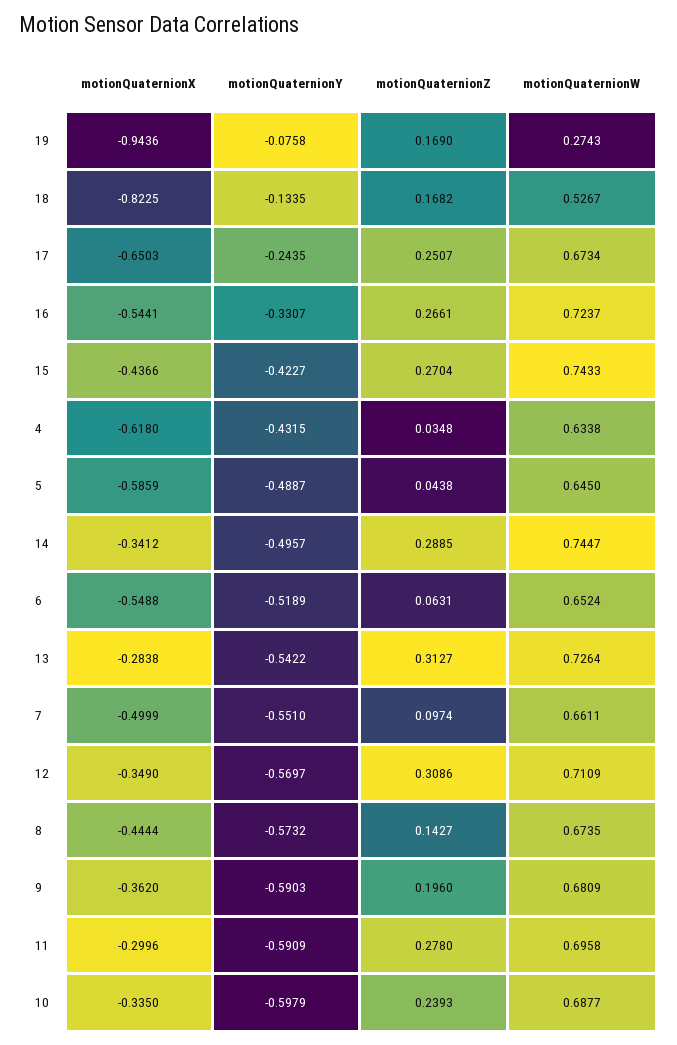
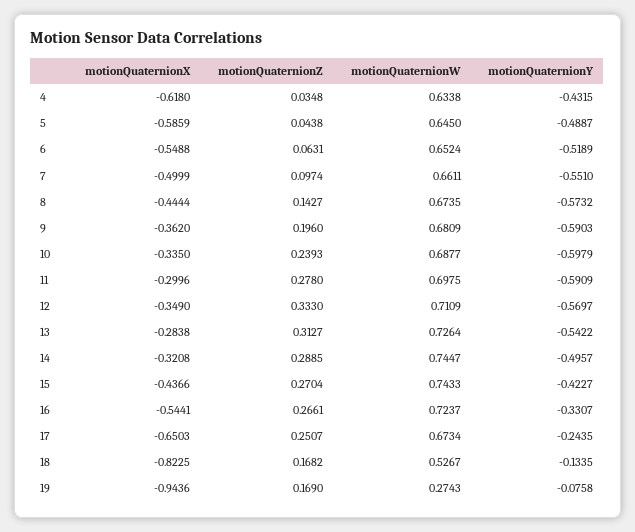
  {
    "motionQuaternionX": {
      "19": -0.9436,
      "18": -0.8225,
      "17": -0.6503,
      "16": -0.5441,
      "15": -0.4366,
      "4": -0.618,
      "5": -0.5859,
-     "14": -0.3412,
+     "14": -0.3208,
      "6": -0.5488,
      "13": -0.2838,
      "7": -0.4999,
      "12": -0.349,
      "8": -0.4444,
      "9": -0.362,
      "11": -0.2996,
      "10": -0.335
    },
    "motionQuaternionY": {
      "19": -0.0758,
      "18": -0.1335,
      "17": -0.2435,
      "16": -0.3307,
      "15": -0.4227,
      "4": -0.4315,
      "5": -0.4887,
      "14": -0.4957,
      "6": -0.5189,
      "13": -0.5422,
      "7": -0.551,
      "12": -0.5697,
      "8": -0.5732,
      "9": -0.5903,
      "11": -0.5909,
      "10": -0.5979
    },
    "motionQuaternionZ": {
      "19": 0.169,
      "18": 0.1682,
      "17": 0.2507,
      "16": 0.2661,
      "15": 0.2704,
      "4": 0.0348,
      "5": 0.0438,
      "14": 0.2885,
      "6": 0.0631,
      "13": 0.3127,
      "7": 0.0974,
-     "12": 0.3086,
+     "12": 0.333,
      "8": 0.1427,
      "9": 0.196,
      "11": 0.278,
      "10": 0.2393
    },
    "motionQuaternionW": {
      "19": 0.2743,
      "18": 0.5267,
      "17": 0.6734,
      "16": 0.7237,
      "15": 0.7433,
      "4": 0.6338,
      "5": 0.645,
      "14": 0.7447,
      "6": 0.6524,
      "13": 0.7264,
      "7": 0.6611,
      "12": 0.7109,
      "8": 0.6735,
      "9": 0.6809,
-     "11": 0.6958,
+     "11": 0.6975,
      "10": 0.6877
    }
  }

